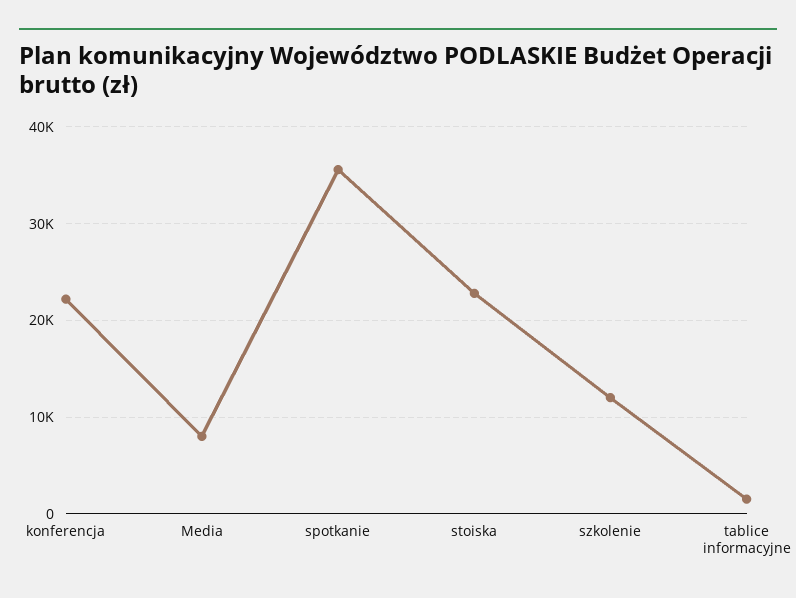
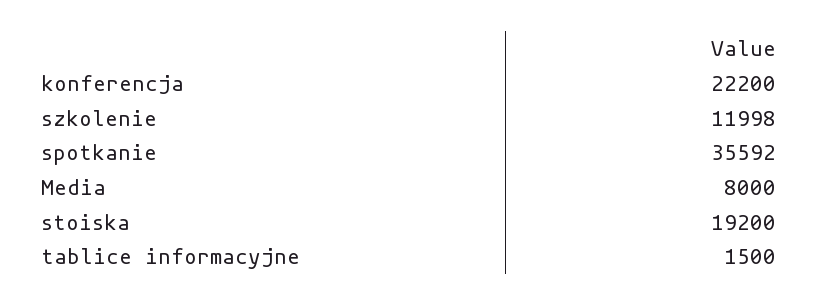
  {
    "konferencja": 22200,
    "Media": 8000,
    "spotkanie": 35592,
-   "stoiska": 23000,
+   "stoiska": 19200,
    "szkolenie": 11998,
    "tablice informacyjne": 1500
  }

